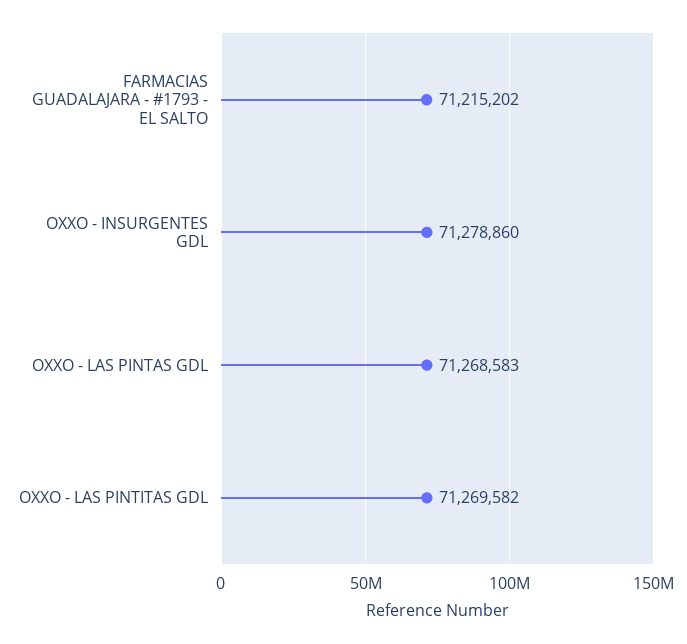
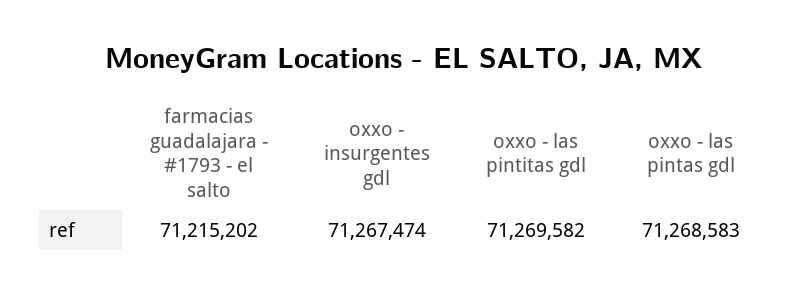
  {
    "FARMACIAS GUADALAJARA - #1793 - EL SALTO": 71215202,
-   "OXXO - INSURGENTES GDL": 71278860,
+   "OXXO - INSURGENTES GDL": 71267474,
    "OXXO - LAS PINTAS GDL": 71268583,
    "OXXO - LAS PINTITAS GDL": 71269582
  }

